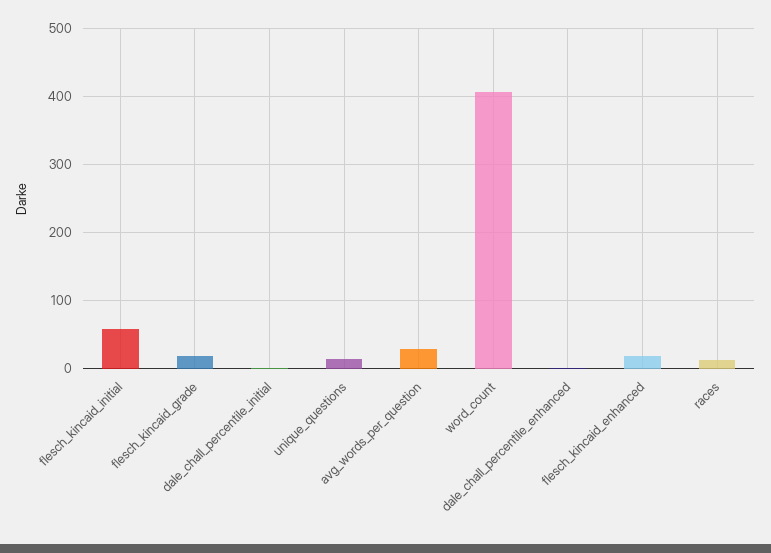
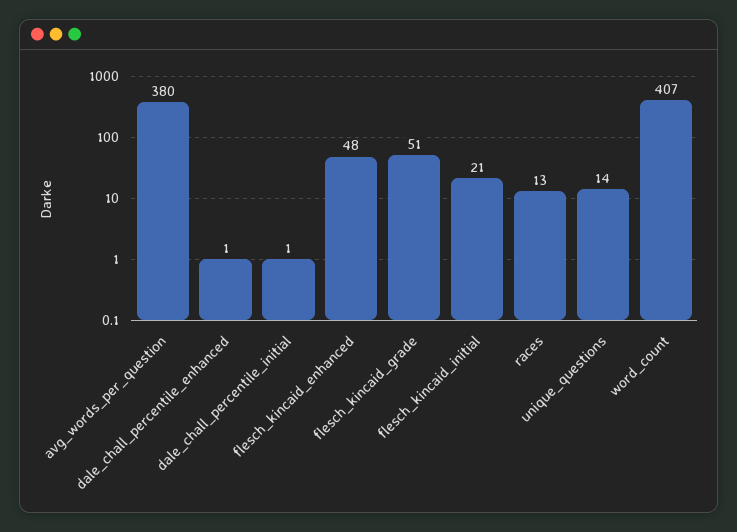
  {
-   "flesch_kincaid_initial": 60,
+   "flesch_kincaid_initial": 21,
-   "flesch_kincaid_grade": 20,
+   "flesch_kincaid_grade": 51,
    "dale_chall_percentile_initial": 1,
    "unique_questions": 14,
-   "avg_words_per_question": 30,
+   "avg_words_per_question": 380,
    "word_count": 407,
    "dale_chall_percentile_enhanced": 1,
-   "flesch_kincaid_enhanced": 20,
+   "flesch_kincaid_enhanced": 48,
    "races": 13
  }

